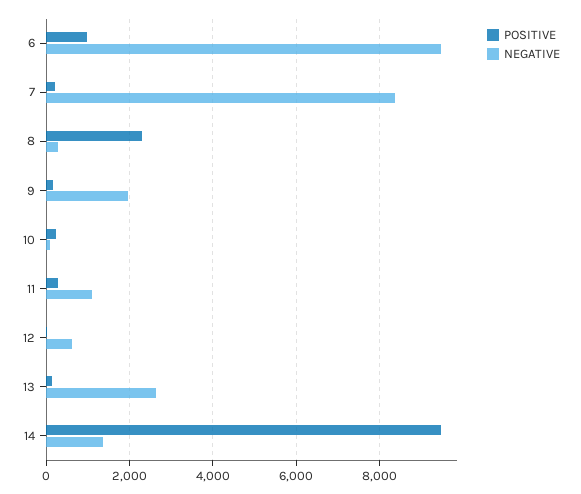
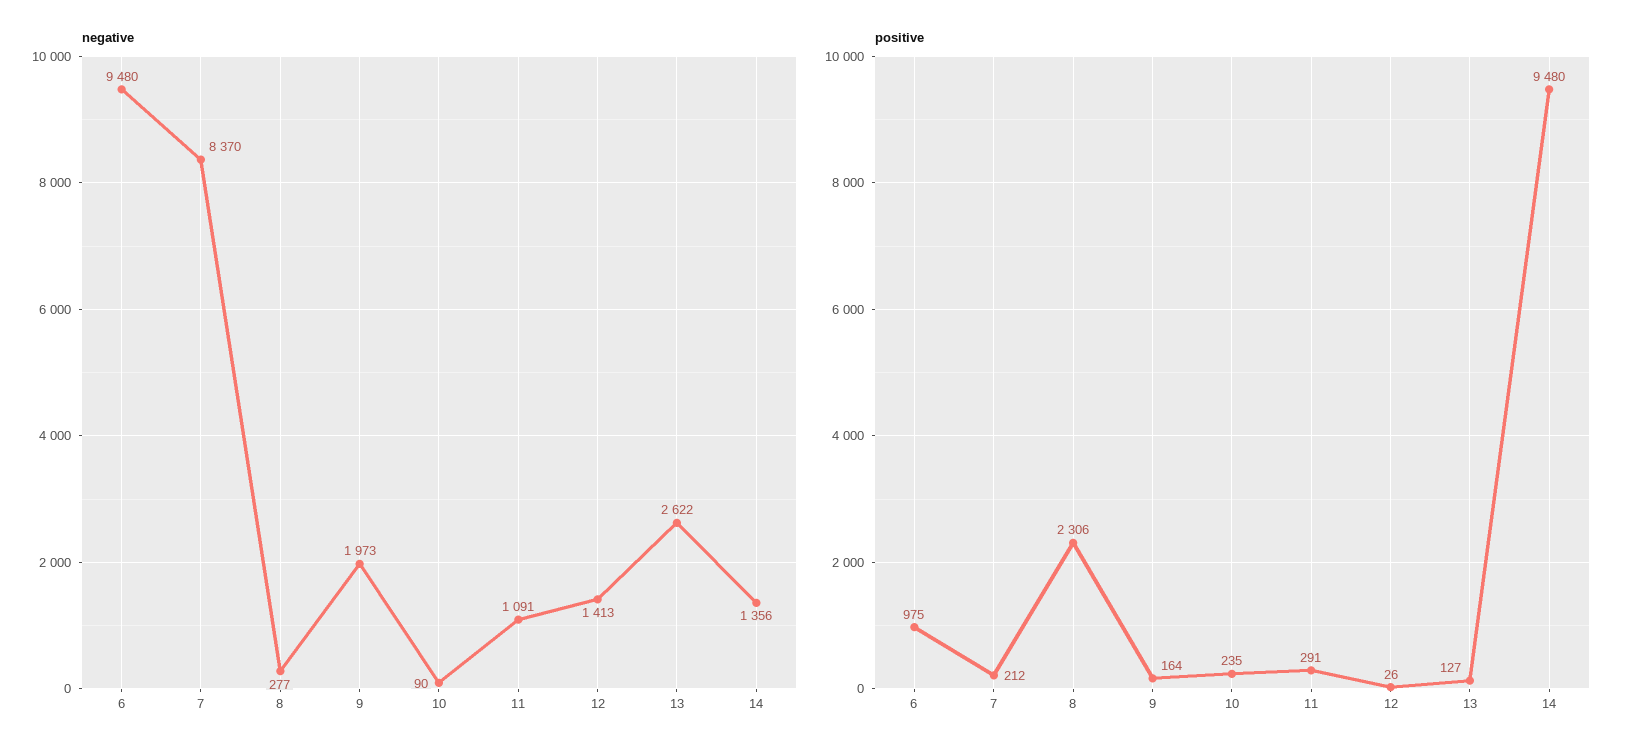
  {
    "POSITIVE": {
      "6": 975,
      "7": 212,
      "8": 2306,
      "9": 164,
      "10": 235,
      "11": 291,
      "12": 26,
      "13": 127,
      "14": 9480
    },
    "NEGATIVE": {
      "6": 9480,
      "7": 8370,
      "8": 277,
      "9": 1973,
      "10": 90,
      "11": 1091,
-     "12": 600,
+     "12": 1413,
      "13": 2622,
      "14": 1356
    }
  }

